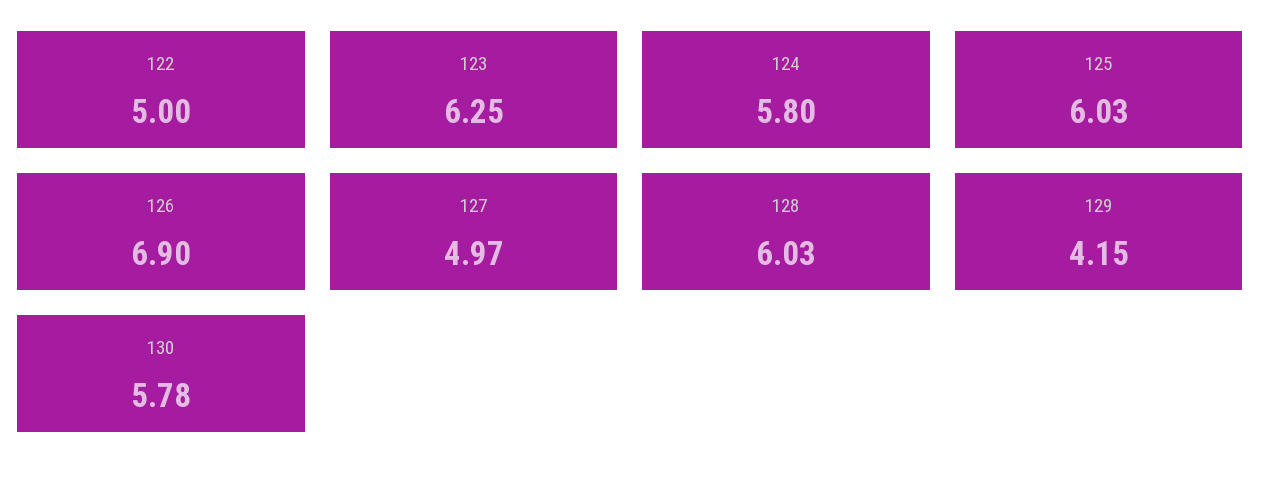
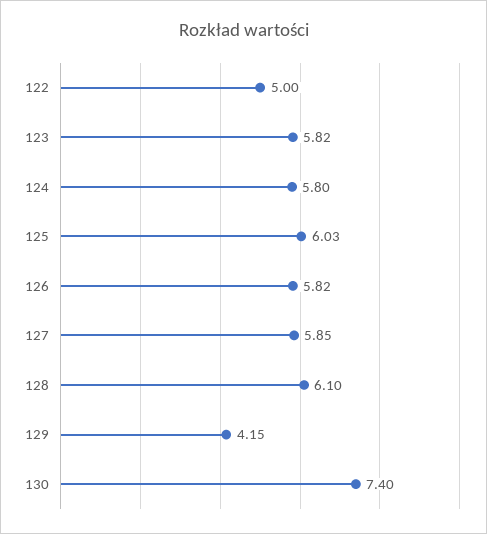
  {
    "122": 5,
-   "123": 6.25,
+   "123": 5.82,
    "124": 5.8,
    "125": 6.03,
-   "126": 6.9,
+   "126": 5.82,
-   "127": 4.97,
+   "127": 5.85,
-   "128": 6.03,
+   "128": 6.1,
    "129": 4.15,
-   "130": 5.78
+   "130": 7.4
  }

